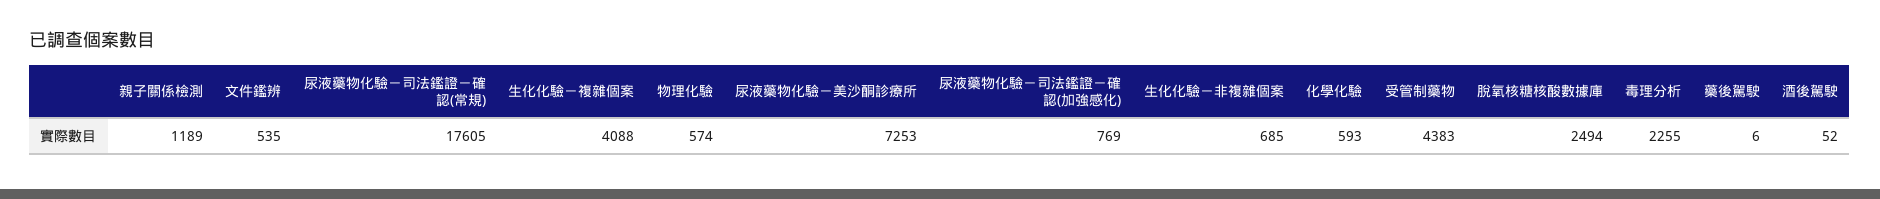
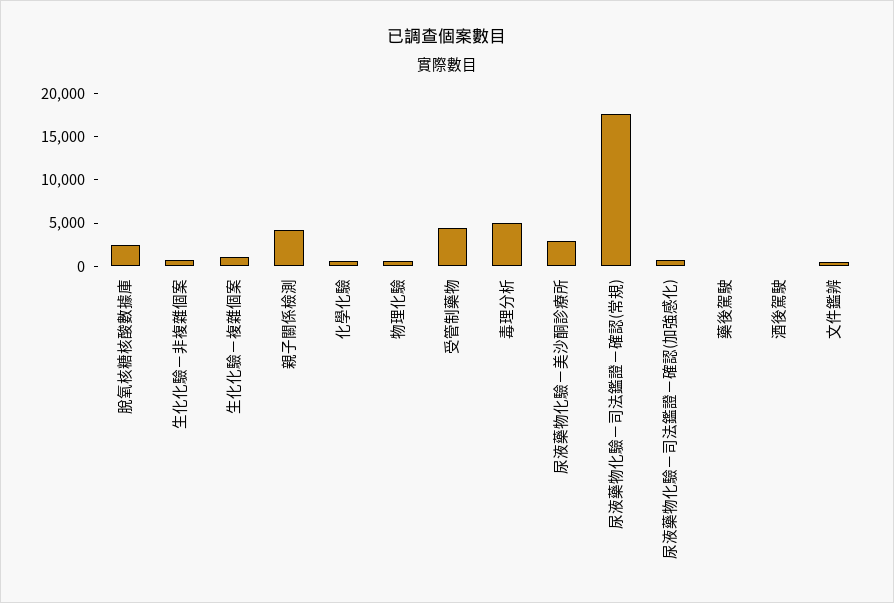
  {
-   "親子關係檢測": 1189,
+   "親子關係檢測": 4000,
    "文件鑑辨": 535,
    "尿液藥物化驗－司法鑑證－確認(常規)": 17605,
-   "生化化驗－複雜個案": 4088,
+   "生化化驗－複雜個案": 1000,
    "物理化驗": 574,
-   "尿液藥物化驗－美沙酮診療所": 7253,
+   "尿液藥物化驗－美沙酮診療所": 3000,
    "尿液藥物化驗－司法鑑證－確認(加強感化)": 769,
    "生化化驗－非複雜個案": 685,
    "化學化驗": 593,
    "受管制藥物": 4383,
    "脫氧核糖核酸數據庫": 2494,
-   "毒理分析": 2255,
+   "毒理分析": 5000,
    "藥後駕駛": 6,
    "酒後駕駛": 52
  }

